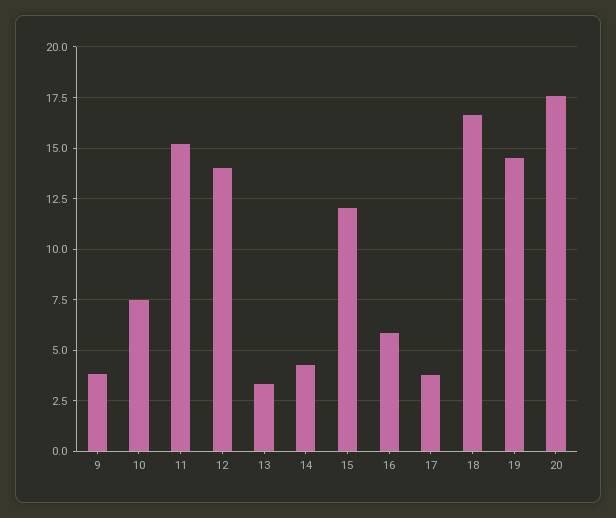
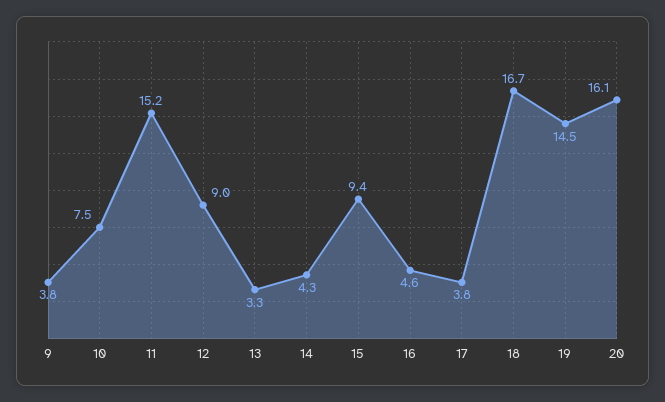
  {
    "9": 3.8,
    "10": 7.5,
    "11": 15.2,
-   "12": 14,
+   "12": 9,
    "13": 3.3,
    "14": 4.3,
-   "15": 12,
+   "15": 9.4,
-   "16": 6,
+   "16": 4.6,
    "17": 3.8,
    "18": 16.7,
    "19": 14.5,
-   "20": 17.5
+   "20": 16.1
  }

